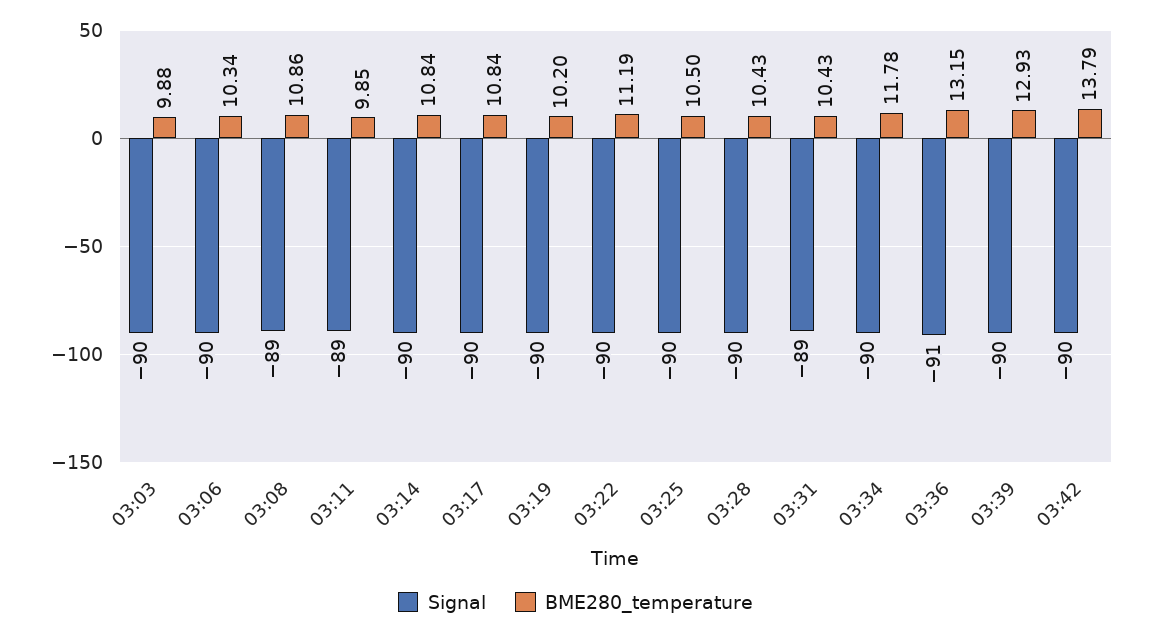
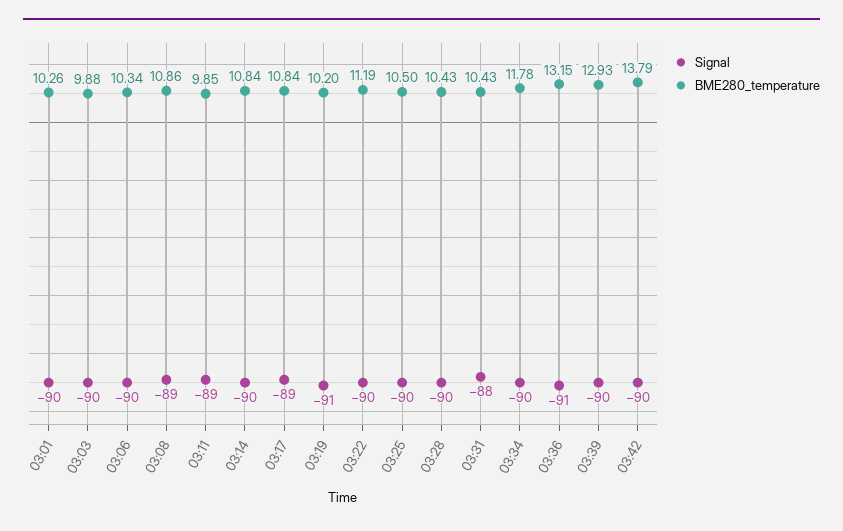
  {
    "Signal": {
      "03:03": -90,
      "03:06": -90,
      "03:08": -89,
      "03:11": -89,
      "03:14": -90,
-     "03:17": -90,
+     "03:17": -89,
-     "03:19": -90,
+     "03:19": -91,
      "03:22": -90,
      "03:25": -90,
      "03:28": -90,
-     "03:31": -89,
+     "03:31": -88,
      "03:34": -90,
      "03:36": -91,
      "03:39": -90,
-     "03:42": -90
+     "03:42": -90,
+     "03:01": -90
    },
    "BME280_temperature": {
      "03:03": 9.88,
      "03:06": 10.34,
      "03:08": 10.86,
      "03:11": 9.85,
      "03:14": 10.84,
      "03:17": 10.84,
      "03:19": 10.2,
      "03:22": 11.19,
      "03:25": 10.5,
      "03:28": 10.43,
      "03:31": 10.43,
      "03:34": 11.78,
      "03:36": 13.15,
      "03:39": 12.93,
-     "03:42": 13.79
+     "03:42": 13.79,
+     "03:01": 10.26
    }
  }

